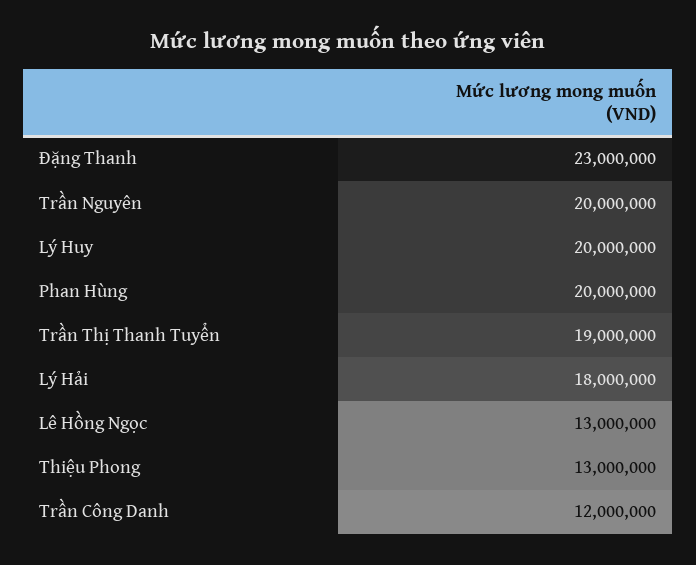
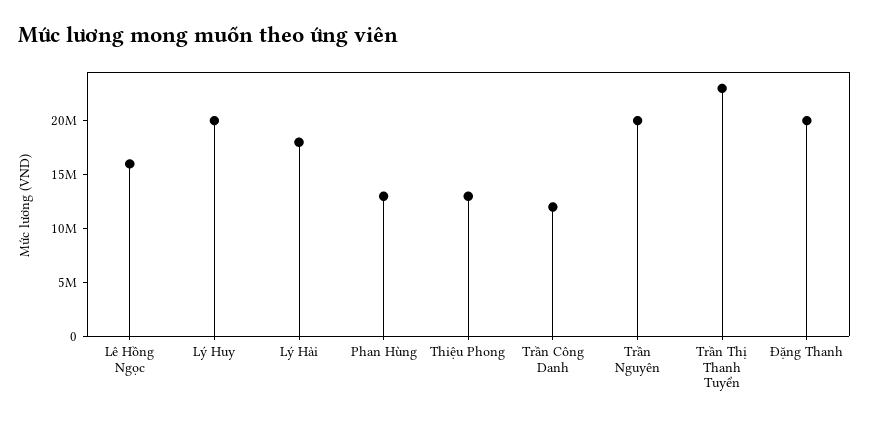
  {
-   "Đặng Thanh": 23000000,
+   "Đặng Thanh": 20000000,
    "Trần Nguyên": 20000000,
    "Lý Huy": 20000000,
-   "Phan Hùng": 20000000,
+   "Phan Hùng": 13000000,
-   "Trần Thị Thanh Tuyển": 19000000,
+   "Trần Thị Thanh Tuyển": 23000000,
    "Lý Hải": 18000000,
-   "Lê Hồng Ngọc": 13000000,
+   "Lê Hồng Ngọc": 16000000,
    "Thiệu Phong": 13000000,
    "Trần Công Danh": 12000000
  }

